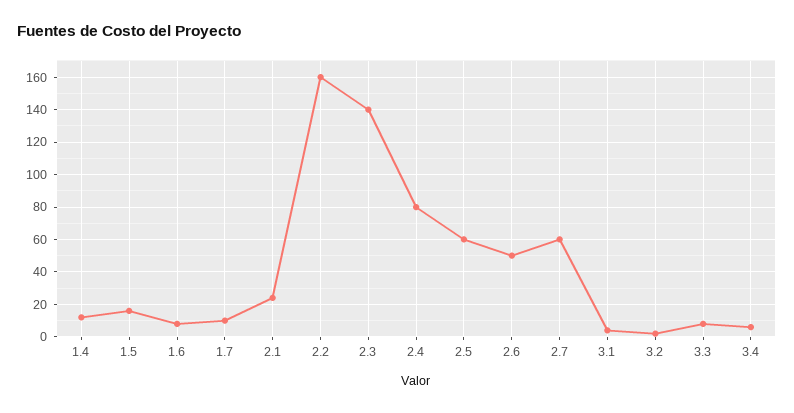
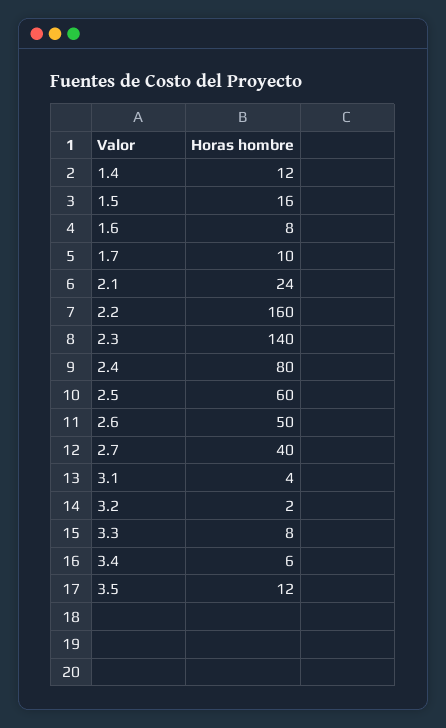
  {
    "1.4": 12,
    "1.5": 16,
    "1.6": 8,
    "1.7": 10,
    "2.1": 24,
    "2.2": 160,
    "2.3": 140,
    "2.4": 80,
    "2.5": 60,
    "2.6": 50,
-   "2.7": 60,
+   "2.7": 40,
    "3.1": 4,
    "3.2": 2,
    "3.3": 8,
-   "3.4": 6
+   "3.4": 6,
+   "3.5": 12
  }

